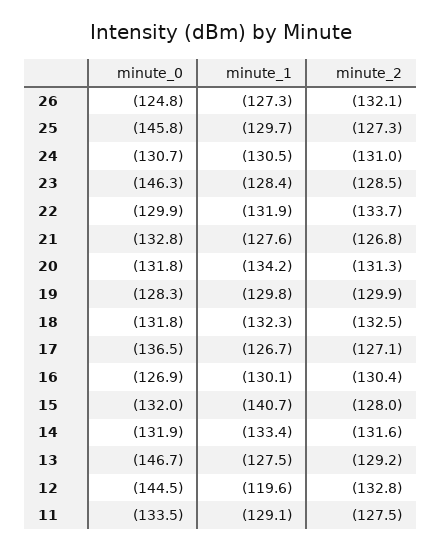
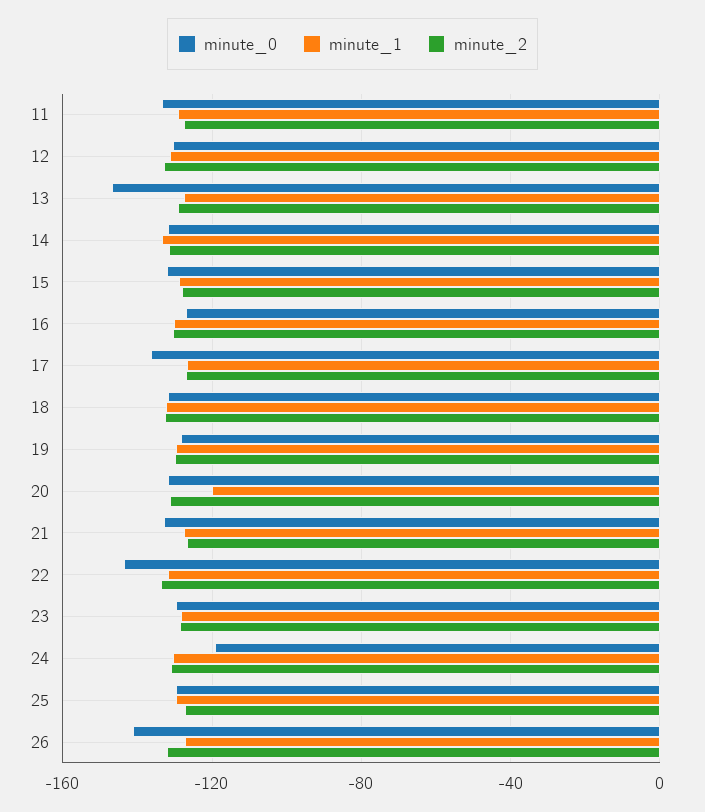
  {
    "minute_0": {
-     "26": -124.8,
+     "26": -140,
-     "25": -145.8,
+     "25": -130,
-     "24": -130.7,
+     "24": -120,
-     "23": -146.3,
+     "23": -130,
-     "22": -129.9,
+     "22": -145,
      "21": -132.8,
      "20": -131.8,
      "19": -128.3,
      "18": -131.8,
      "17": -136.5,
      "16": -126.9,
      "15": -132,
      "14": -131.9,
      "13": -146.7,
-     "12": -144.5,
+     "12": -130,
      "11": -133.5
    },
    "minute_1": {
      "26": -127.3,
      "25": -129.7,
      "24": -130.5,
      "23": -128.4,
      "22": -131.9,
      "21": -127.6,
-     "20": -134.2,
+     "20": -120,
      "19": -129.8,
      "18": -132.3,
      "17": -126.7,
      "16": -130.1,
-     "15": -140.7,
+     "15": -130,
      "14": -133.4,
      "13": -127.5,
-     "12": -119.6,
+     "12": -130,
      "11": -129.1
    },
    "minute_2": {
      "26": -132.1,
      "25": -127.3,
      "24": -131,
      "23": -128.5,
      "22": -133.7,
      "21": -126.8,
      "20": -131.3,
      "19": -129.9,
      "18": -132.5,
      "17": -127.1,
      "16": -130.4,
      "15": -128,
      "14": -131.6,
      "13": -129.2,
      "12": -132.8,
      "11": -127.5
    }
  }

